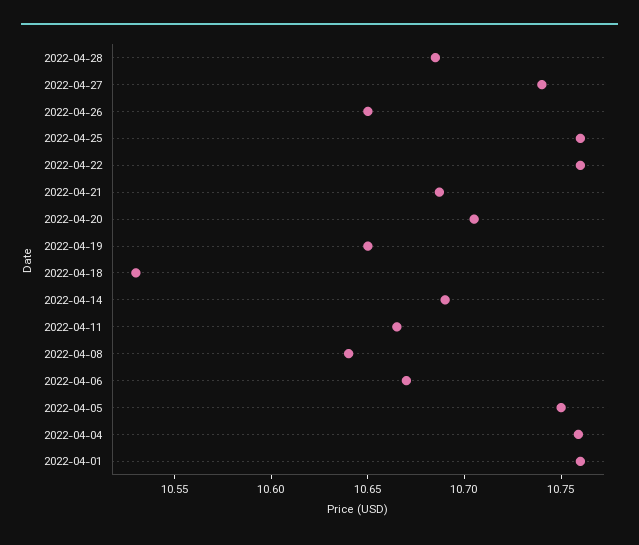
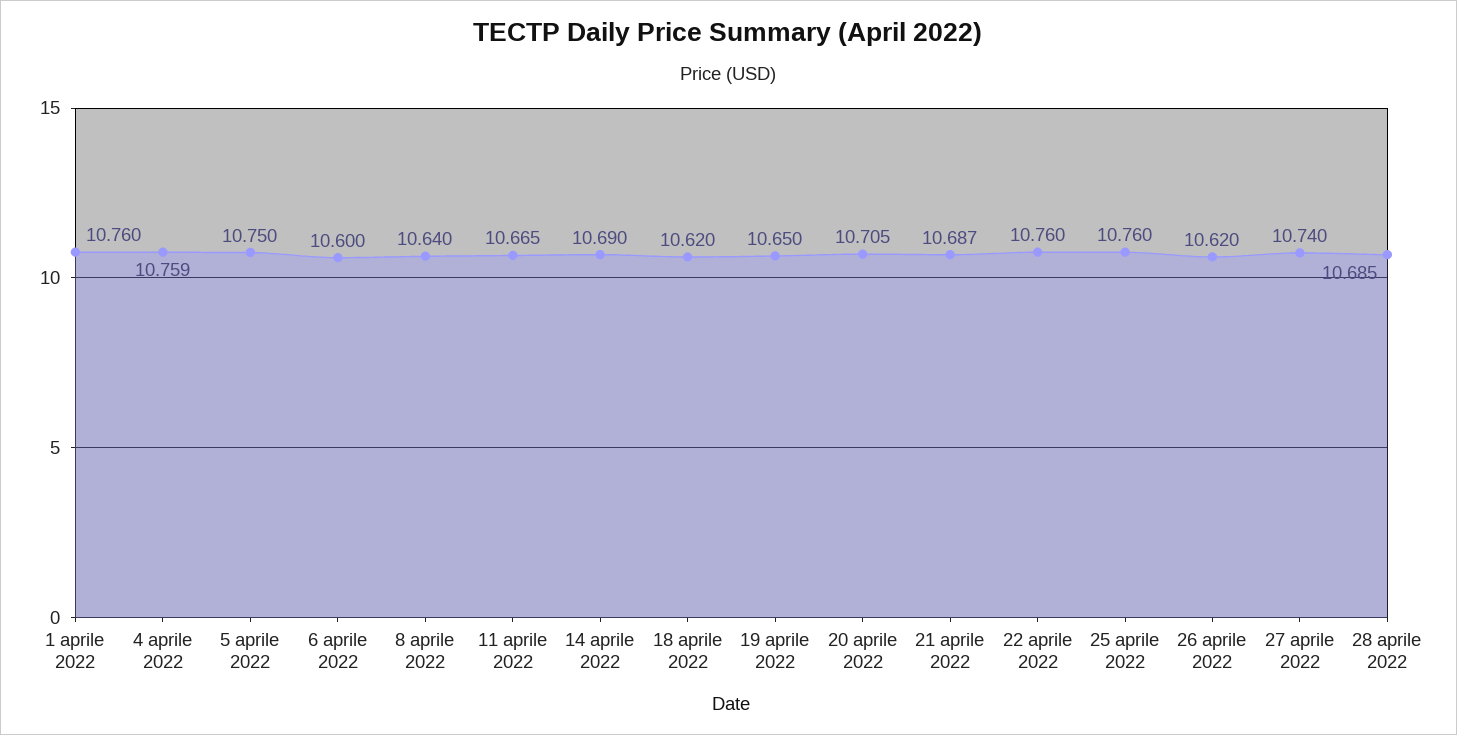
  {
    "2022-04-28": 10.685,
    "2022-04-27": 10.74,
-   "2022-04-26": 10.65,
+   "2022-04-26": 10.62,
    "2022-04-25": 10.76,
    "2022-04-22": 10.76,
    "2022-04-21": 10.687,
    "2022-04-20": 10.705,
    "2022-04-19": 10.65,
-   "2022-04-18": 10.53,
+   "2022-04-18": 10.62,
    "2022-04-14": 10.69,
    "2022-04-11": 10.665,
    "2022-04-08": 10.64,
-   "2022-04-06": 10.67,
+   "2022-04-06": 10.6,
    "2022-04-05": 10.75,
    "2022-04-04": 10.759,
    "2022-04-01": 10.76
  }

